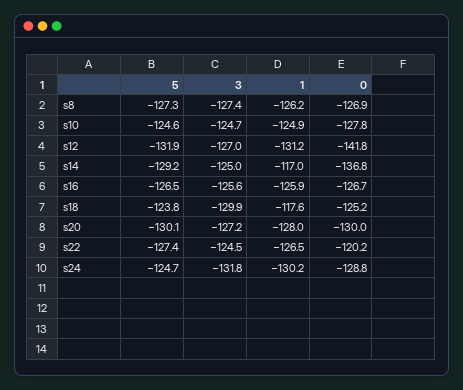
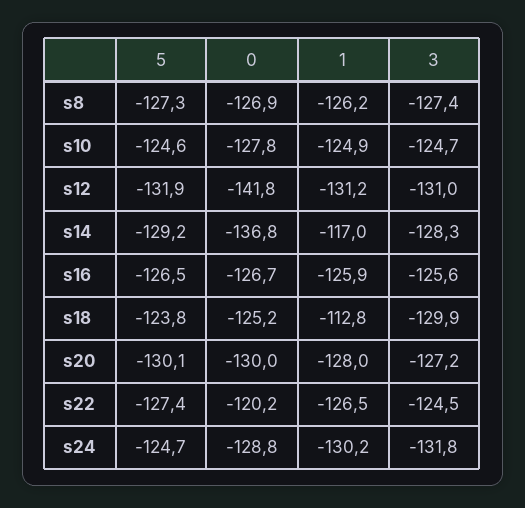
  {
    "5": {
      "s8": -127.3,
      "s10": -124.6,
      "s12": -131.9,
      "s14": -129.2,
      "s16": -126.5,
      "s18": -123.8,
      "s20": -130.1,
      "s22": -127.4,
      "s24": -124.7
    },
    "3": {
      "s8": -127.4,
      "s10": -124.7,
-     "s12": -127,
+     "s12": -131,
-     "s14": -125,
+     "s14": -128.3,
      "s16": -125.6,
      "s18": -129.9,
      "s20": -127.2,
      "s22": -124.5,
      "s24": -131.8
    },
    "1": {
      "s8": -126.2,
      "s10": -124.9,
      "s12": -131.2,
      "s14": -117,
      "s16": -125.9,
-     "s18": -117.6,
+     "s18": -112.8,
      "s20": -128,
      "s22": -126.5,
      "s24": -130.2
    },
    "0": {
      "s8": -126.9,
      "s10": -127.8,
      "s12": -141.8,
      "s14": -136.8,
      "s16": -126.7,
      "s18": -125.2,
      "s20": -130,
      "s22": -120.2,
      "s24": -128.8
    }
  }

